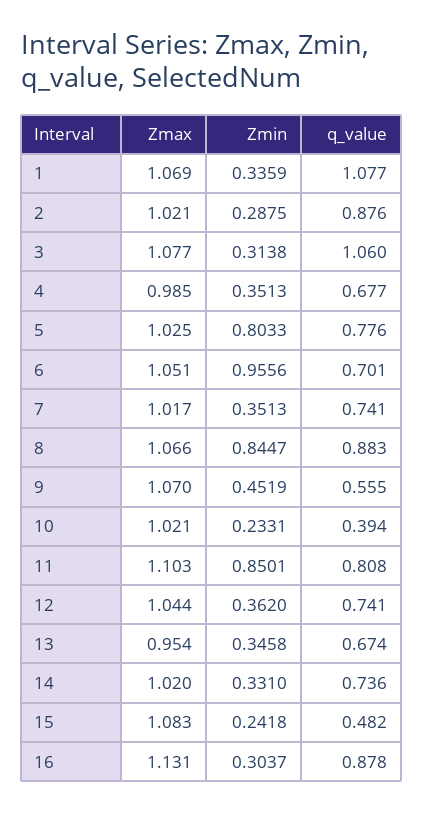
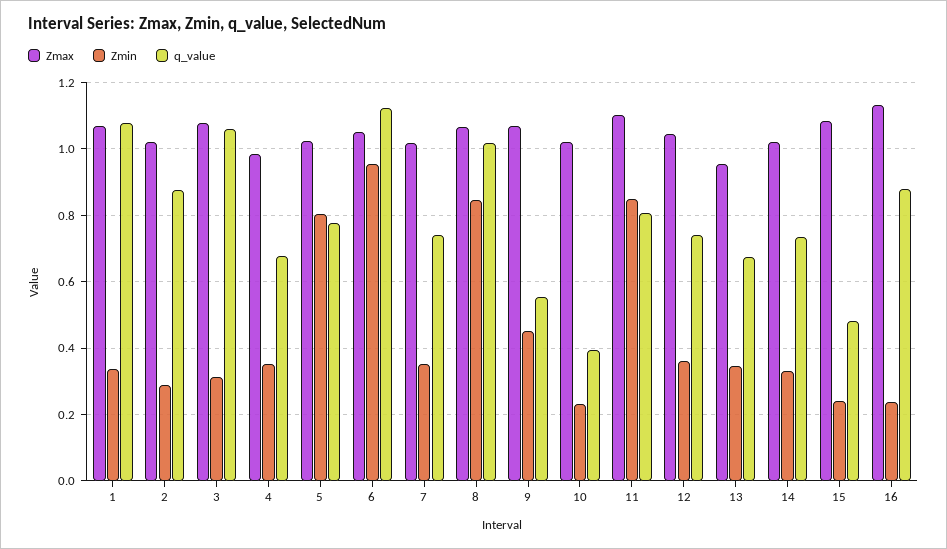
  {
    "Zmax": {
      "1": 1.069,
      "2": 1.021,
      "3": 1.077,
      "4": 0.985,
      "5": 1.025,
      "6": 1.051,
      "7": 1.017,
      "8": 1.066,
      "9": 1.07,
      "10": 1.021,
      "11": 1.103,
      "12": 1.044,
      "13": 0.954,
      "14": 1.02,
      "15": 1.083,
      "16": 1.131
    },
    "Zmin": {
      "1": 0.3359,
      "2": 0.2875,
      "3": 0.3138,
      "4": 0.3513,
      "5": 0.8033,
      "6": 0.9556,
      "7": 0.3513,
      "8": 0.8447,
      "9": 0.4519,
      "10": 0.2331,
      "11": 0.8501,
      "12": 0.362,
      "13": 0.3458,
      "14": 0.331,
      "15": 0.2418,
-     "16": 0.3037
+     "16": 0.24
    },
    "q_value": {
      "1": 1.077,
      "2": 0.876,
      "3": 1.06,
      "4": 0.677,
      "5": 0.776,
-     "6": 0.701,
+     "6": 1.12,
      "7": 0.741,
-     "8": 0.883,
+     "8": 1.02,
      "9": 0.555,
      "10": 0.394,
      "11": 0.808,
      "12": 0.741,
      "13": 0.674,
      "14": 0.736,
      "15": 0.482,
      "16": 0.878
    }
  }

